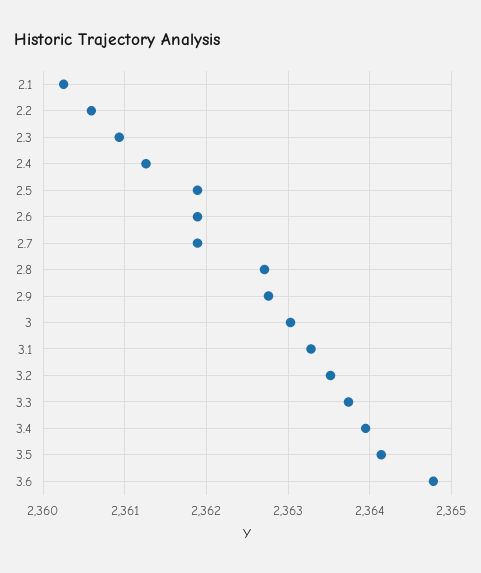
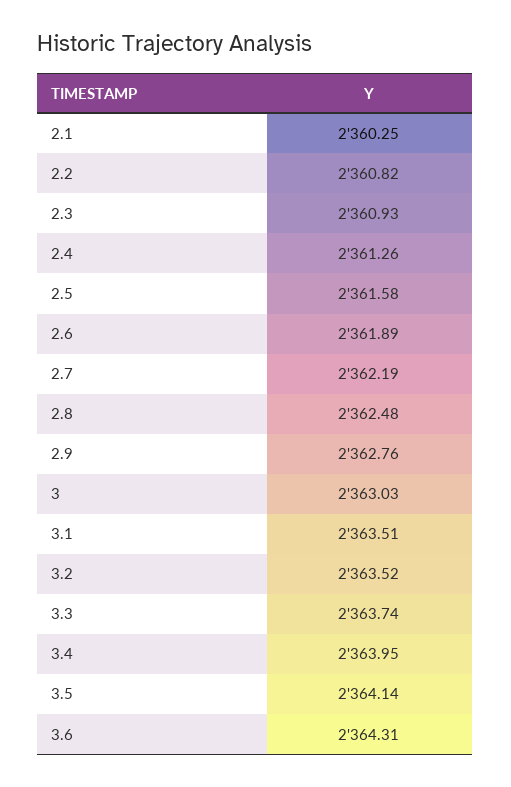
  {
    "2.1": 2360.25,
-   "2.2": 2360.6,
+   "2.2": 2360.82,
    "2.3": 2360.93,
    "2.4": 2361.26,
-   "2.5": 2361.9,
+   "2.5": 2361.58,
    "2.6": 2361.89,
-   "2.7": 2361.9,
+   "2.7": 2362.19,
-   "2.8": 2362.7,
+   "2.8": 2362.48,
    "2.9": 2362.76,
    "3": 2363.03,
-   "3.1": 2363.3,
+   "3.1": 2363.51,
    "3.2": 2363.52,
    "3.3": 2363.74,
    "3.4": 2363.95,
    "3.5": 2364.14,
-   "3.6": 2364.8
+   "3.6": 2364.31
  }

